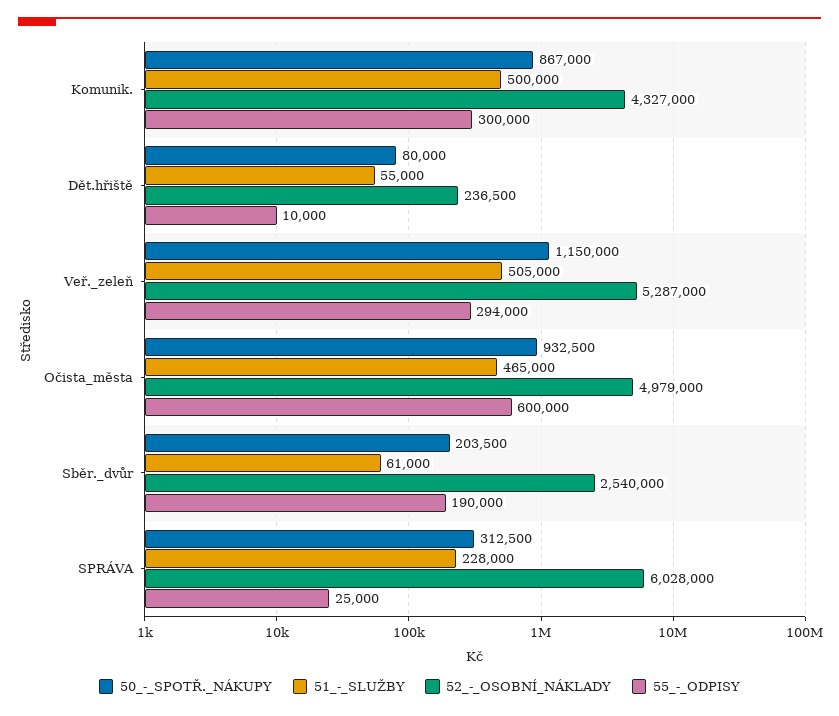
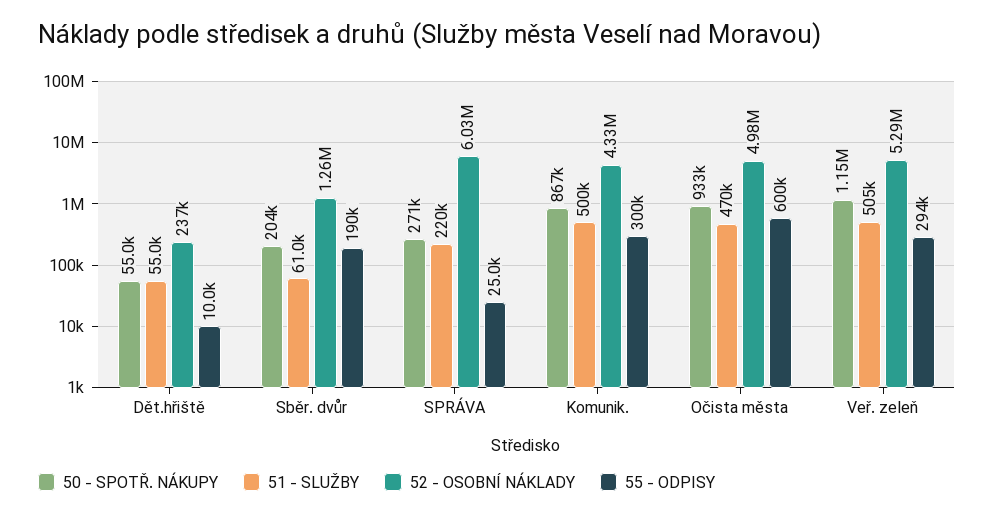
  {
    "50_-_SPOTŘ._NÁKUPY": {
      "Komunik.": 867000,
-     "Dět.hřiště": 80000,
+     "Dět.hřiště": 55000,
      "Veř._zeleň": 1150000,
      "Očista_města": 932500,
      "Sběr._dvůr": 203500,
-     "SPRÁVA": 312500
+     "SPRÁVA": 271000
    },
    "51_-_SLUŽBY": {
      "Komunik.": 500000,
      "Dět.hřiště": 55000,
      "Veř._zeleň": 505000,
-     "Očista_města": 465000,
+     "Očista_města": 470000,
      "Sběr._dvůr": 61000,
-     "SPRÁVA": 228000
+     "SPRÁVA": 220000
    },
    "52_-_OSOBNÍ_NÁKLADY": {
      "Komunik.": 4327000,
      "Dět.hřiště": 236500,
      "Veř._zeleň": 5287000,
      "Očista_města": 4979000,
-     "Sběr._dvůr": 2540000,
+     "Sběr._dvůr": 1260000,
      "SPRÁVA": 6028000
    },
    "55_-_ODPISY": {
      "Komunik.": 300000,
      "Dět.hřiště": 10000,
      "Veř._zeleň": 294000,
      "Očista_města": 600000,
      "Sběr._dvůr": 190000,
      "SPRÁVA": 25000
    }
  }

